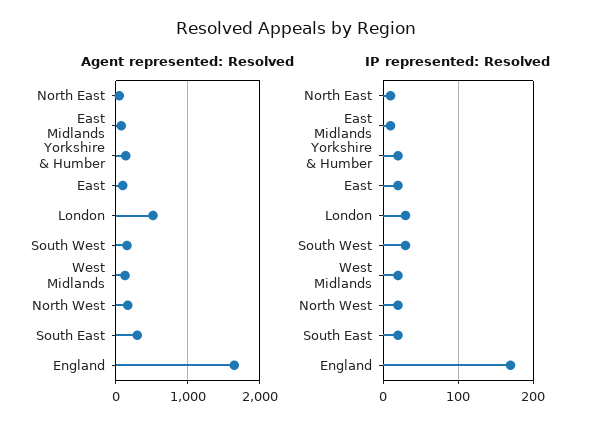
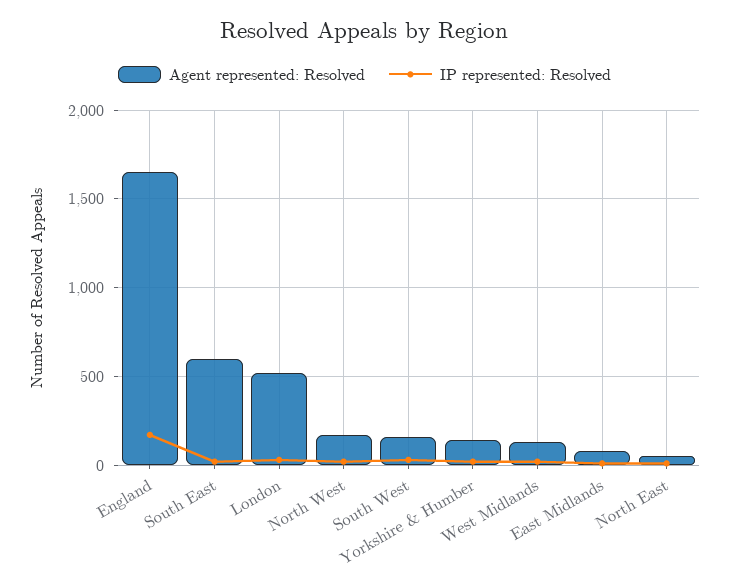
  {
    "Agent represented: Resolved": {
      "North East": 50,
      "East Midlands": 100,
      "Yorkshire & Humber": 150,
-     "East": 100,
      "London": 500,
      "South West": 150,
      "West Midlands": 150,
      "North West": 150,
-     "South East": 300,
+     "South East": 600,
      "England": 1650
    },
    "IP represented: Resolved": {
      "North East": 10,
      "East Midlands": 10,
      "Yorkshire & Humber": 20,
-     "East": 20,
      "London": 30,
      "South West": 30,
      "West Midlands": 20,
      "North West": 20,
      "South East": 20,
      "England": 170
    }
  }

